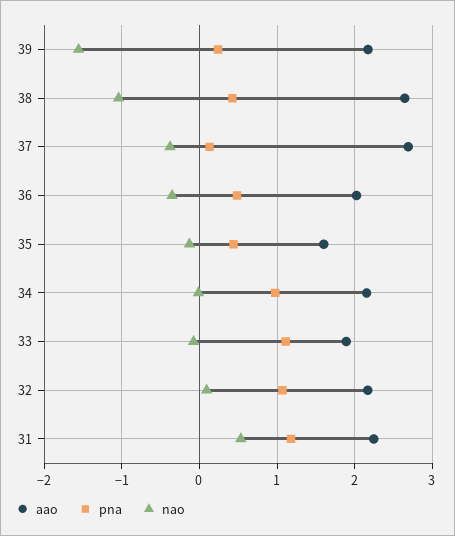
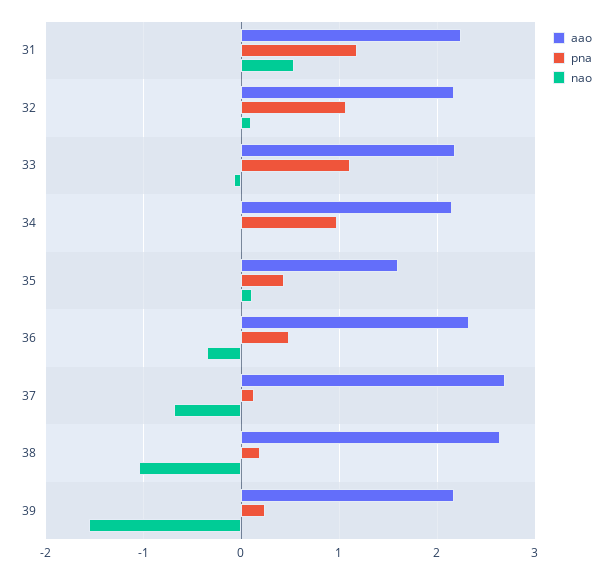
  {
    "aao": {
      "39": 2.2,
      "38": 2.6,
      "37": 2.7,
-     "36": 2,
+     "36": 2.3,
      "35": 1.6,
      "34": 2.2,
-     "33": 1.9,
+     "33": 2.2,
      "32": 2.2,
      "31": 2.2
    },
    "pna": {
      "39": 0.2,
-     "38": 0.4,
+     "38": 0.2,
      "37": 0.1,
      "36": 0.5,
      "35": 0.4,
      "34": 1,
      "33": 1.1,
      "32": 1.1,
      "31": 1.2
    },
    "nao": {
      "39": -1.6,
      "38": -1,
-     "37": -0.4,
+     "37": -0.7,
      "36": -0.4,
-     "35": -0.1,
+     "35": 0.1,
      "34": 0,
      "33": -0.1,
      "32": 0.1,
      "31": 0.5
    }
  }

